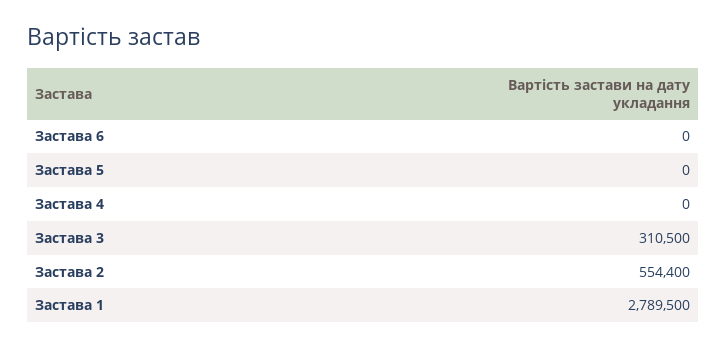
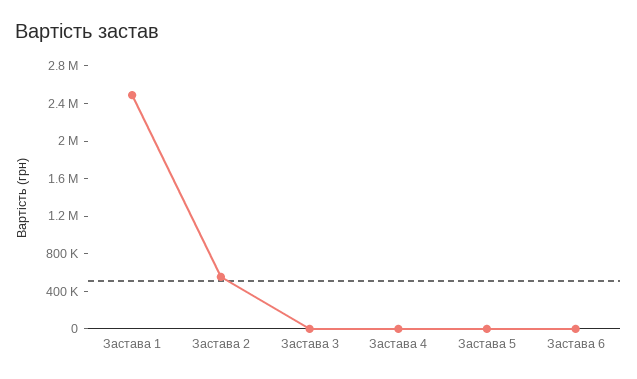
  {
    "Застава 6": 0,
    "Застава 5": 0,
    "Застава 4": 0,
-   "Застава 3": 310500,
+   "Застава 3": 0,
    "Застава 2": 554400,
-   "Застава 1": 2789500
+   "Застава 1": 2500000
  }

